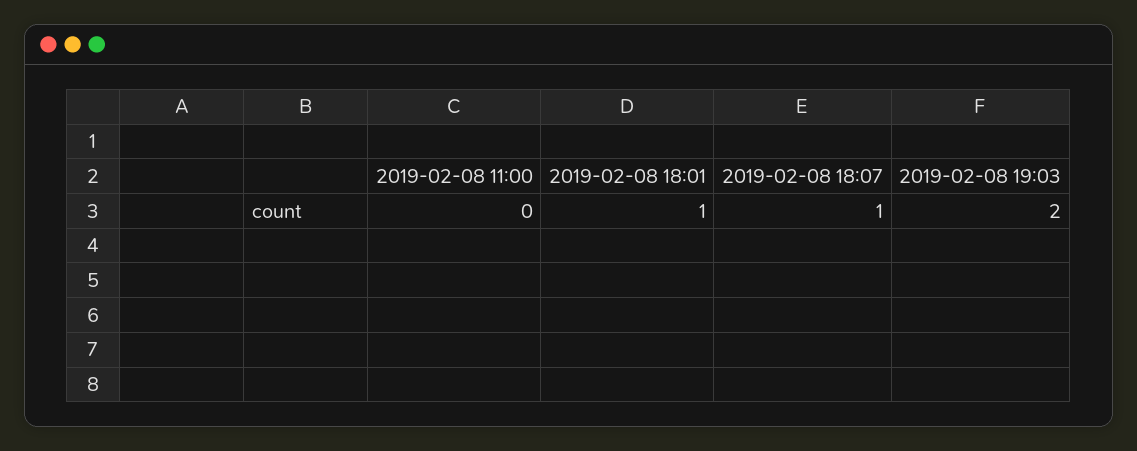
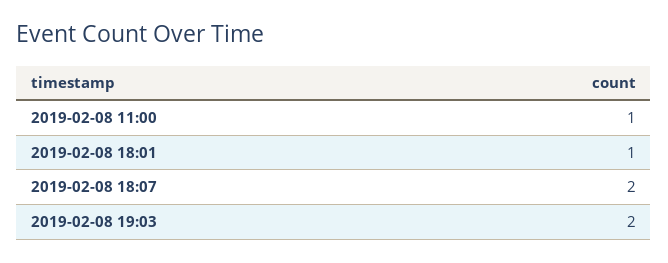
  {
-   "2019-02-08 11:00": 0,
+   "2019-02-08 11:00": 1,
    "2019-02-08 18:01": 1,
-   "2019-02-08 18:07": 1,
+   "2019-02-08 18:07": 2,
    "2019-02-08 19:03": 2
  }

